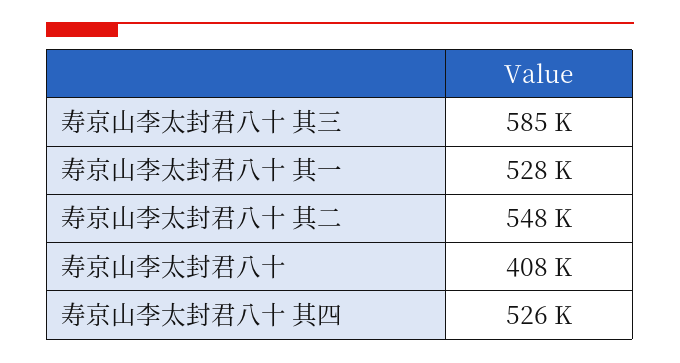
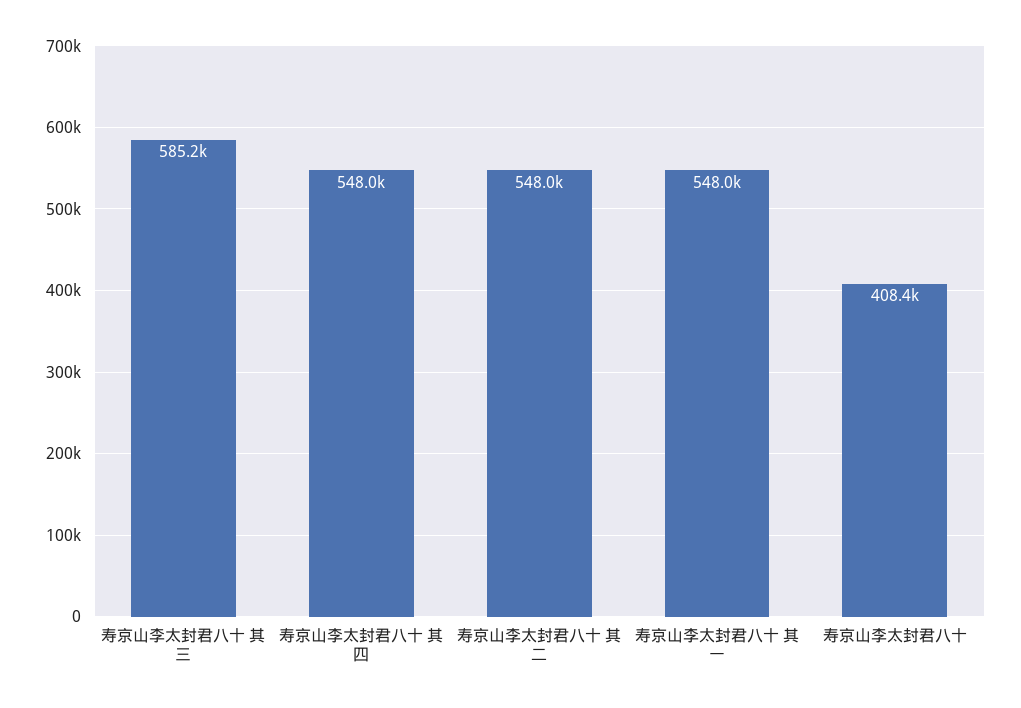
  {
    "寿京山李太封君八十 其三": 585200,
-   "寿京山李太封君八十 其一": 528000,
+   "寿京山李太封君八十 其一": 548000,
    "寿京山李太封君八十 其二": 548000,
    "寿京山李太封君八十": 408400,
-   "寿京山李太封君八十 其四": 526000
+   "寿京山李太封君八十 其四": 548000
  }

